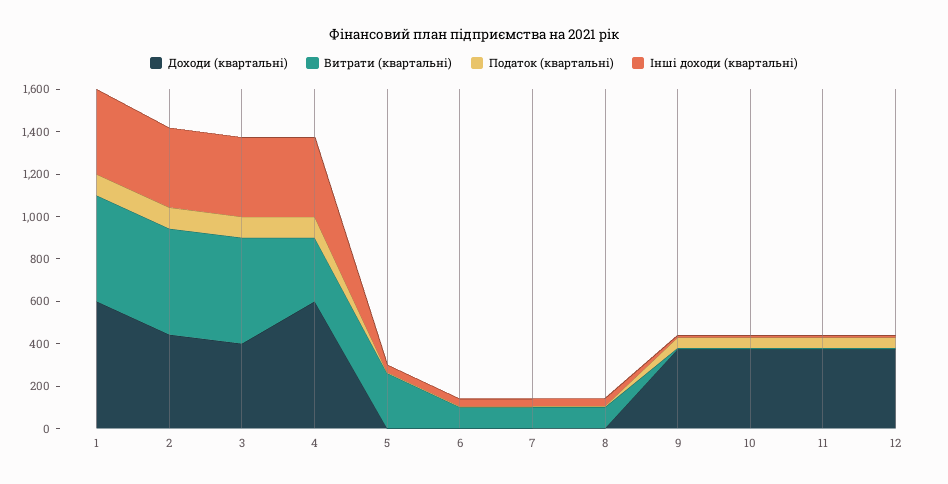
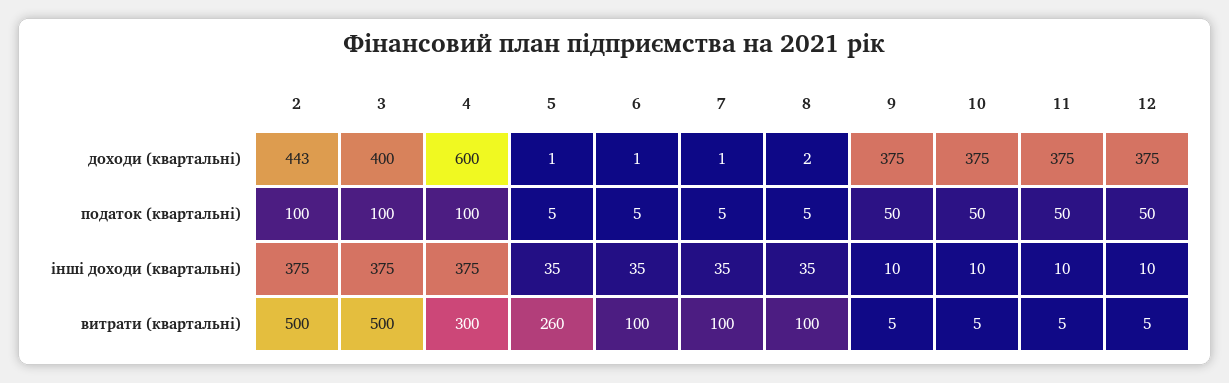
  {
    "Доходи (квартальні)": {
-     "1": 600,
      "2": 443,
      "3": 400,
      "4": 600,
      "5": 1,
      "6": 1,
      "7": 1,
      "8": 2,
      "9": 375,
      "10": 375,
      "11": 375,
      "12": 375
    },
    "Витрати (квартальні)": {
-     "1": 500,
      "2": 500,
      "3": 500,
      "4": 300,
      "5": 260,
      "6": 100,
      "7": 100,
      "8": 100,
      "9": 5,
      "10": 5,
      "11": 5,
      "12": 5
    },
    "Податок (квартальні)": {
-     "1": 100,
      "2": 100,
      "3": 100,
      "4": 100,
      "5": 5,
      "6": 5,
      "7": 5,
      "8": 5,
      "9": 50,
      "10": 50,
      "11": 50,
      "12": 50
    },
    "Інші доходи (квартальні)": {
-     "1": 400,
      "2": 375,
      "3": 375,
      "4": 375,
      "5": 35,
      "6": 35,
      "7": 35,
      "8": 35,
      "9": 10,
      "10": 10,
      "11": 10,
      "12": 10
    }
  }

